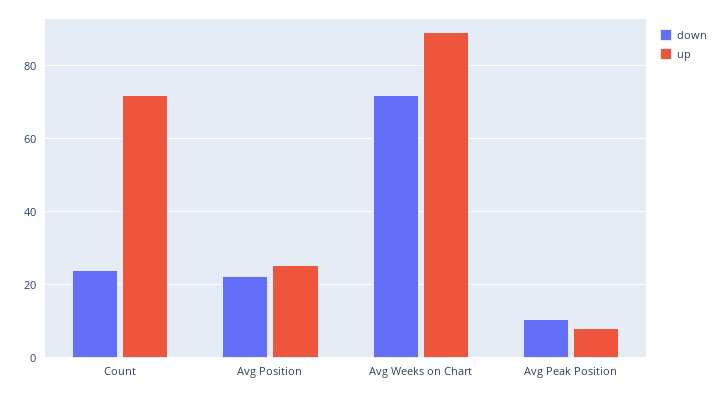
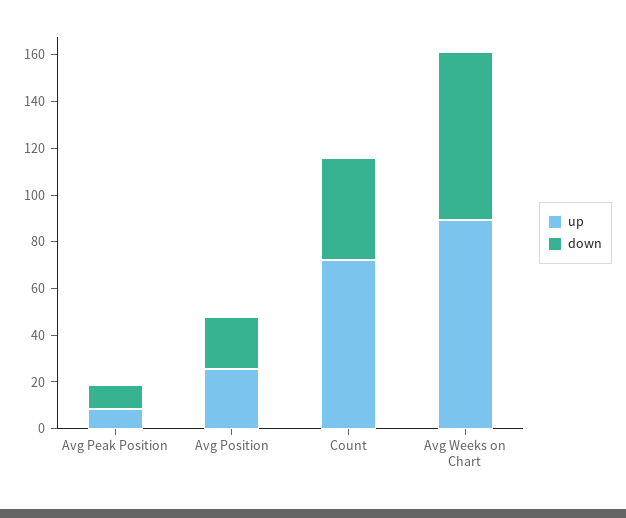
  {
    "down": {
-     "Count": 24,
+     "Count": 45,
      "Avg Position": 22,
      "Avg Weeks on Chart": 72,
      "Avg Peak Position": 10
    },
    "up": {
      "Count": 72,
      "Avg Position": 26,
      "Avg Weeks on Chart": 90,
      "Avg Peak Position": 8
    }
  }

